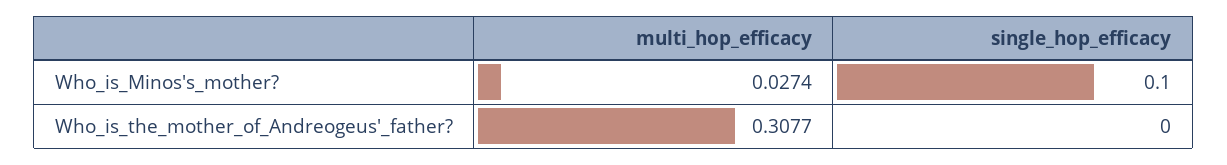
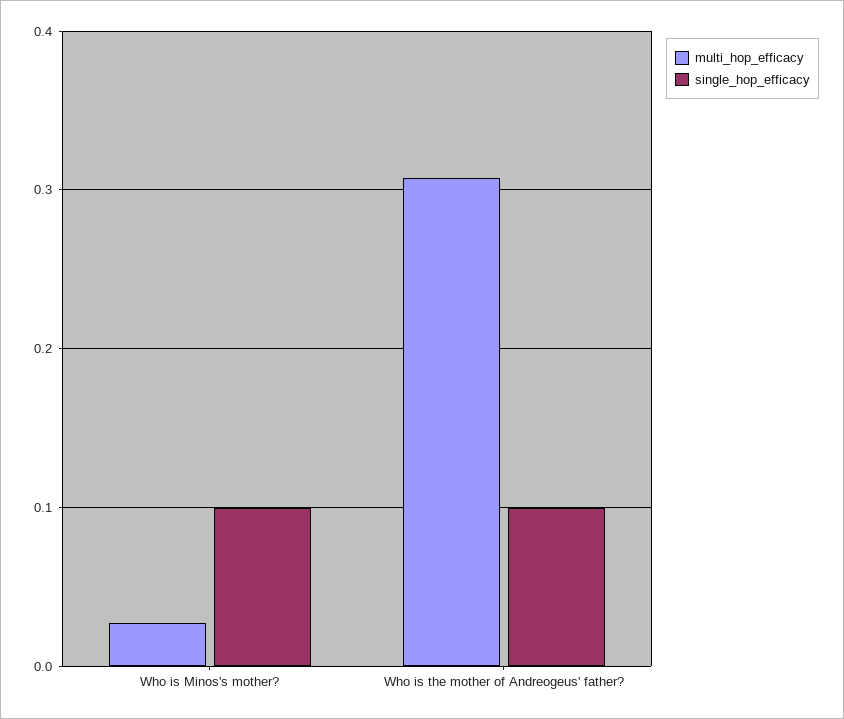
  {
    "multi_hop_efficacy": {
      "Who_is_Minos's_mother?": 0.0274,
      "Who_is_the_mother_of_Andreogeus'_father?": 0.3077
    },
    "single_hop_efficacy": {
      "Who_is_Minos's_mother?": 0.1,
-     "Who_is_the_mother_of_Andreogeus'_father?": 0
+     "Who_is_the_mother_of_Andreogeus'_father?": 0.1
    }
  }

